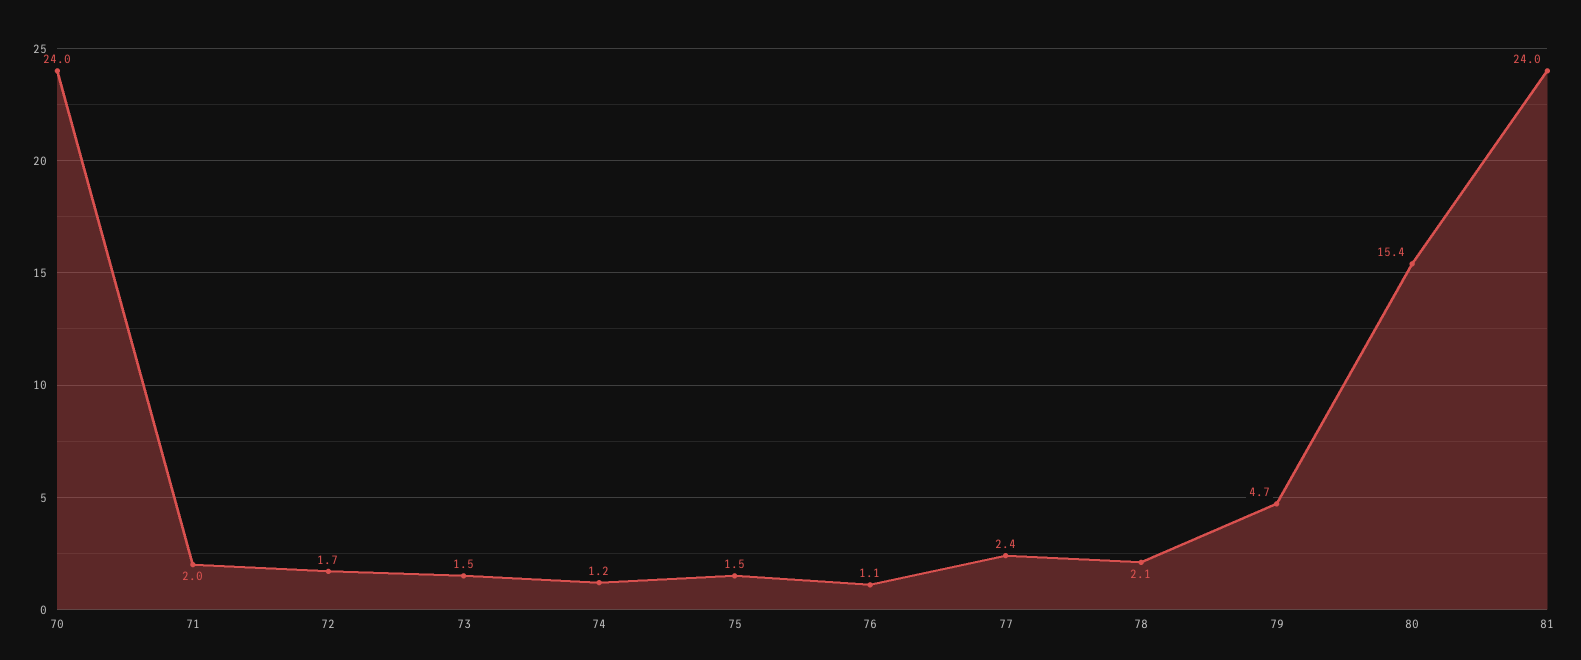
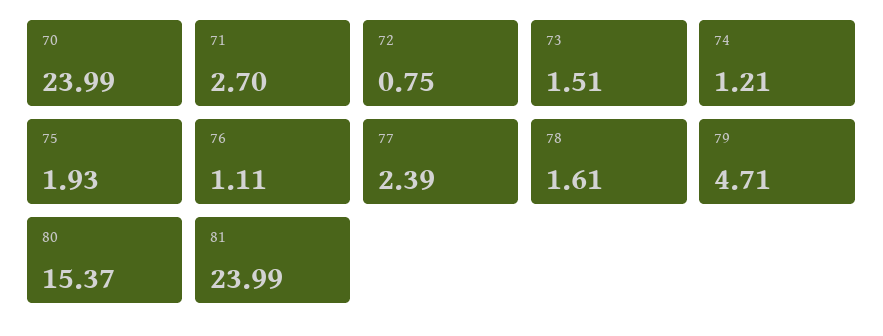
  {
    "70": 23.99,
-   "71": 2,
+   "71": 2.7,
-   "72": 1.7,
+   "72": 0.75,
    "73": 1.51,
    "74": 1.21,
-   "75": 1.5,
+   "75": 1.93,
    "76": 1.11,
    "77": 2.39,
-   "78": 2.1,
+   "78": 1.61,
    "79": 4.71,
    "80": 15.37,
    "81": 23.99
  }

